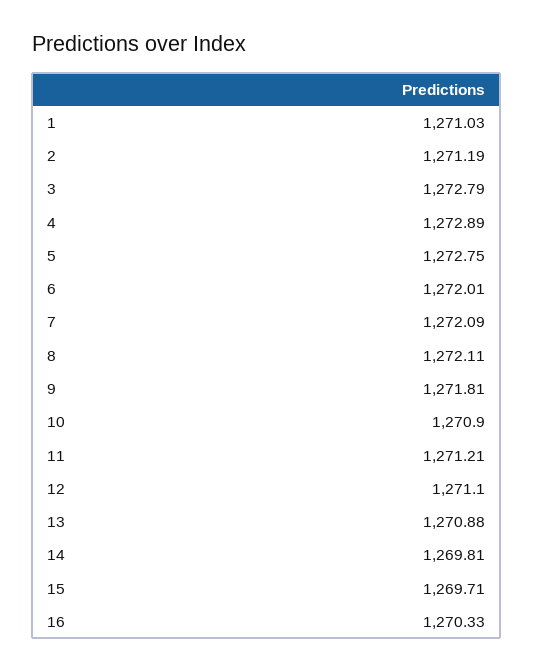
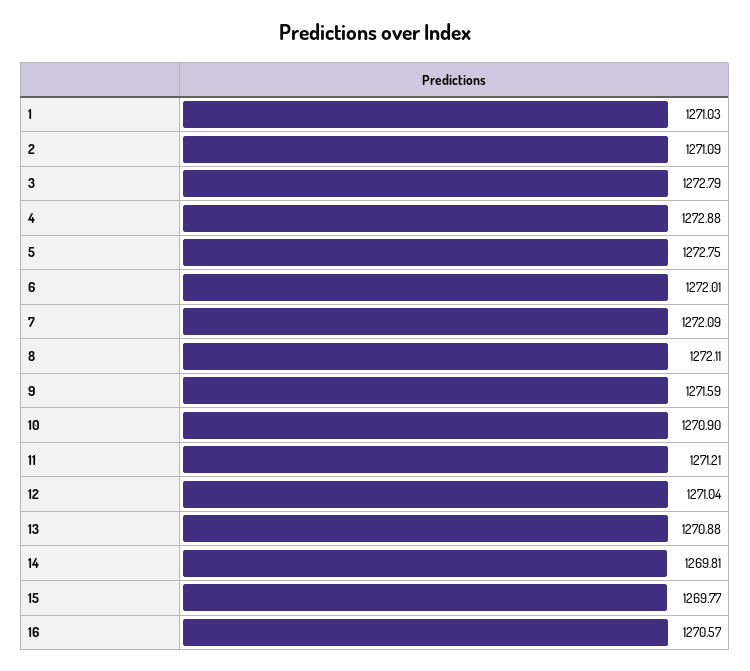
  {
    "1": 1271.03,
-   "2": 1271.19,
+   "2": 1271.09,
    "3": 1272.79,
-   "4": 1272.89,
+   "4": 1272.88,
    "5": 1272.75,
    "6": 1272.01,
    "7": 1272.09,
    "8": 1272.11,
-   "9": 1271.81,
+   "9": 1271.59,
    "10": 1270.9,
    "11": 1271.21,
-   "12": 1271.1,
+   "12": 1271.04,
    "13": 1270.88,
    "14": 1269.81,
-   "15": 1269.71,
+   "15": 1269.77,
-   "16": 1270.33
+   "16": 1270.57
  }

